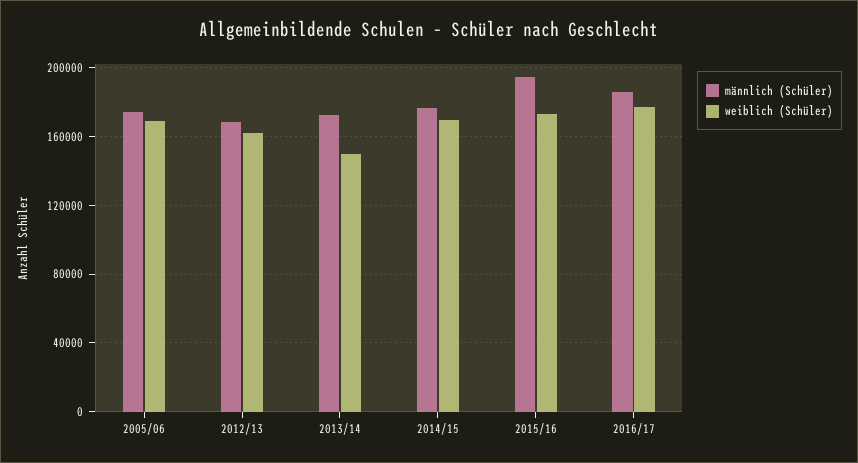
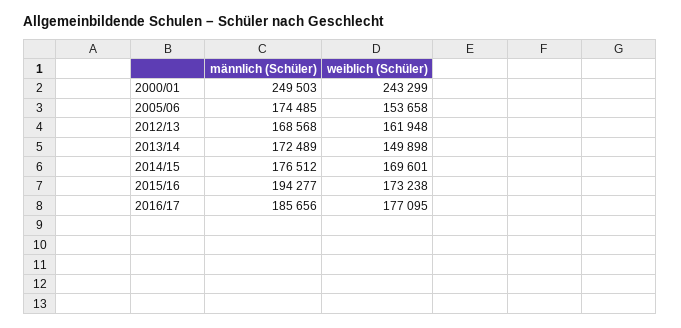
  {
    "männlich (Schüler)": {
      "2005/06": 174485,
      "2012/13": 168568,
      "2013/14": 172489,
      "2014/15": 176512,
      "2015/16": 194277,
-     "2016/17": 185656
+     "2016/17": 185656,
+     "2000/01": 249503
    },
    "weiblich (Schüler)": {
-     "2005/06": 170000,
+     "2005/06": 153658,
      "2012/13": 161948,
      "2013/14": 149898,
      "2014/15": 169601,
      "2015/16": 173238,
-     "2016/17": 177095
+     "2016/17": 177095,
+     "2000/01": 243299
    }
  }

